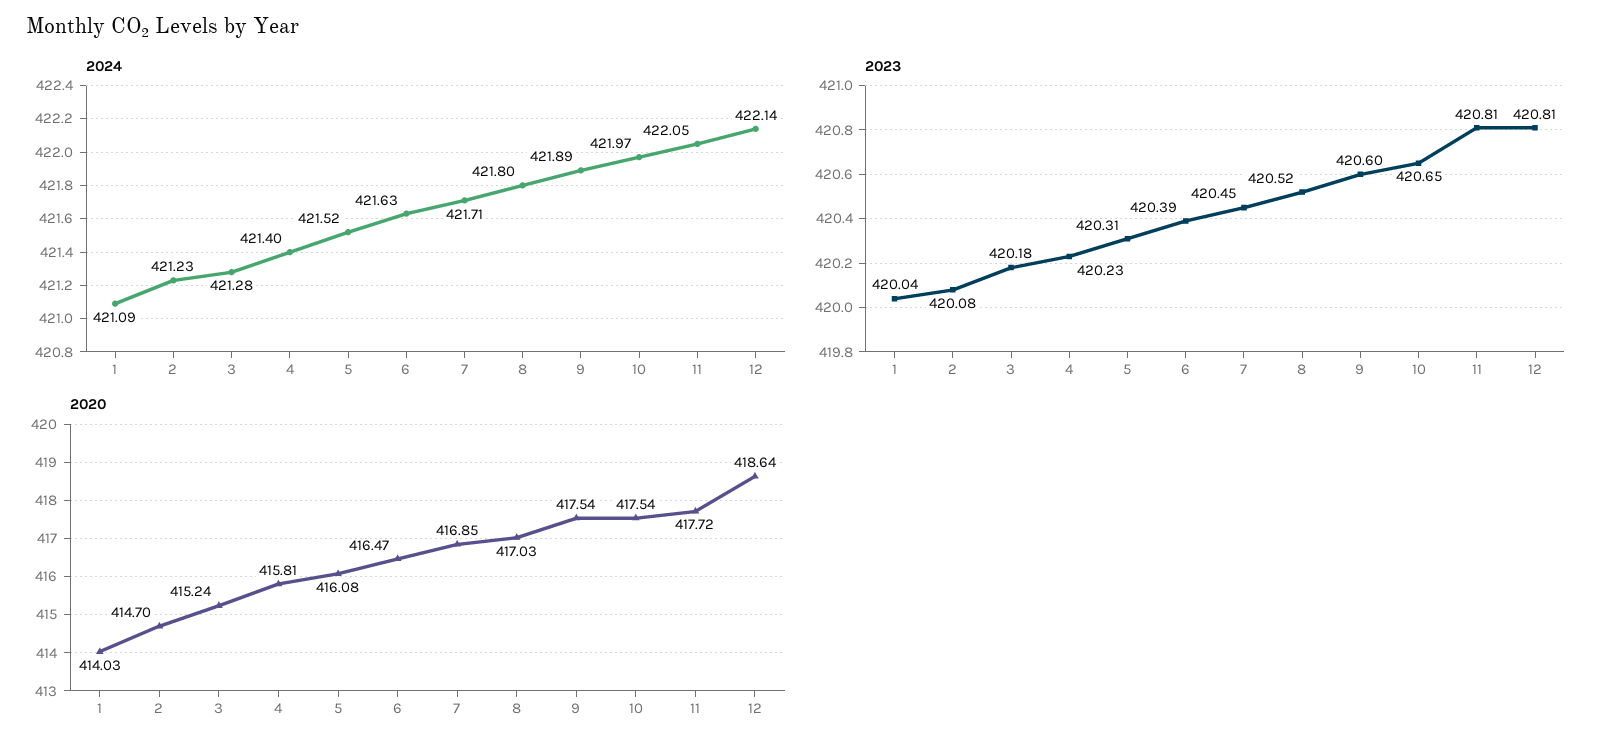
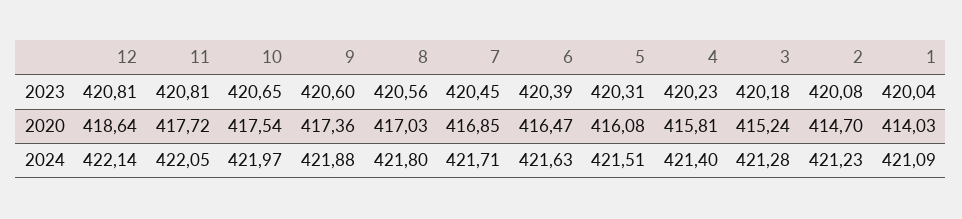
  {
    "2024": {
      "1": 421.09,
      "2": 421.23,
      "3": 421.28,
      "4": 421.4,
-     "5": 421.52,
+     "5": 421.51,
      "6": 421.63,
      "7": 421.71,
      "8": 421.8,
-     "9": 421.89,
+     "9": 421.88,
      "10": 421.97,
      "11": 422.05,
      "12": 422.14
    },
    "2023": {
      "1": 420.04,
      "2": 420.08,
      "3": 420.18,
      "4": 420.23,
      "5": 420.31,
      "6": 420.39,
      "7": 420.45,
-     "8": 420.52,
+     "8": 420.56,
      "9": 420.6,
      "10": 420.65,
      "11": 420.81,
      "12": 420.81
    },
    "2020": {
      "1": 414.03,
      "2": 414.7,
      "3": 415.24,
      "4": 415.81,
      "5": 416.08,
      "6": 416.47,
      "7": 416.85,
      "8": 417.03,
-     "9": 417.54,
+     "9": 417.36,
      "10": 417.54,
      "11": 417.72,
      "12": 418.64
    }
  }

